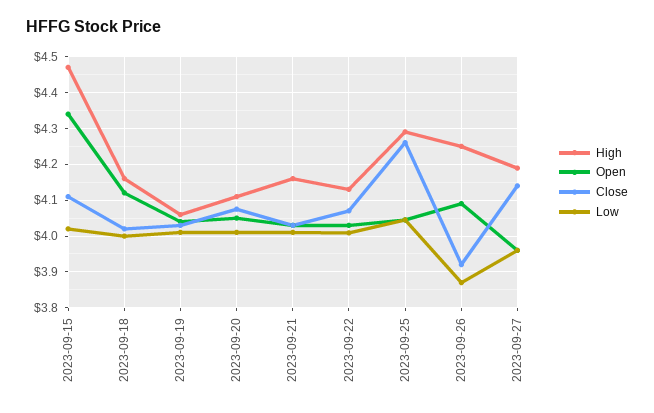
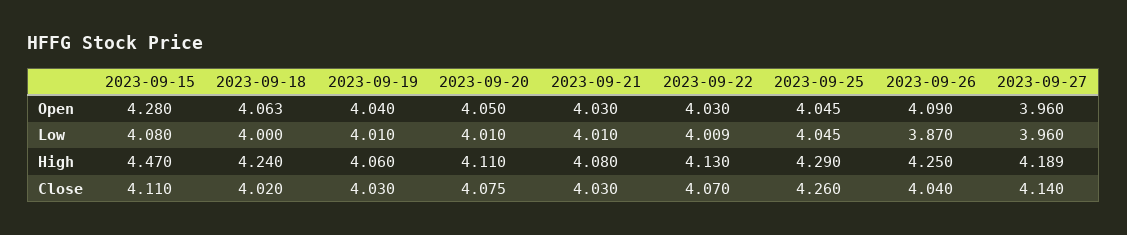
  {
    "High": {
      "2023-09-15": 4.47,
-     "2023-09-18": 4.16,
+     "2023-09-18": 4.24,
      "2023-09-19": 4.06,
      "2023-09-20": 4.11,
-     "2023-09-21": 4.16,
+     "2023-09-21": 4.08,
      "2023-09-22": 4.13,
      "2023-09-25": 4.29,
      "2023-09-26": 4.25,
      "2023-09-27": 4.189
    },
    "Open": {
-     "2023-09-15": 4.34,
+     "2023-09-15": 4.28,
-     "2023-09-18": 4.12,
+     "2023-09-18": 4.063,
      "2023-09-19": 4.04,
      "2023-09-20": 4.05,
      "2023-09-21": 4.03,
      "2023-09-22": 4.03,
      "2023-09-25": 4.045,
      "2023-09-26": 4.09,
      "2023-09-27": 3.96
    },
    "Close": {
      "2023-09-15": 4.11,
      "2023-09-18": 4.02,
      "2023-09-19": 4.03,
      "2023-09-20": 4.075,
      "2023-09-21": 4.03,
      "2023-09-22": 4.07,
      "2023-09-25": 4.26,
-     "2023-09-26": 3.92,
+     "2023-09-26": 4.04,
      "2023-09-27": 4.14
    },
    "Low": {
-     "2023-09-15": 4.02,
+     "2023-09-15": 4.08,
      "2023-09-18": 4,
      "2023-09-19": 4.01,
      "2023-09-20": 4.01,
      "2023-09-21": 4.01,
      "2023-09-22": 4.009,
      "2023-09-25": 4.045,
      "2023-09-26": 3.87,
      "2023-09-27": 3.96
    }
  }

